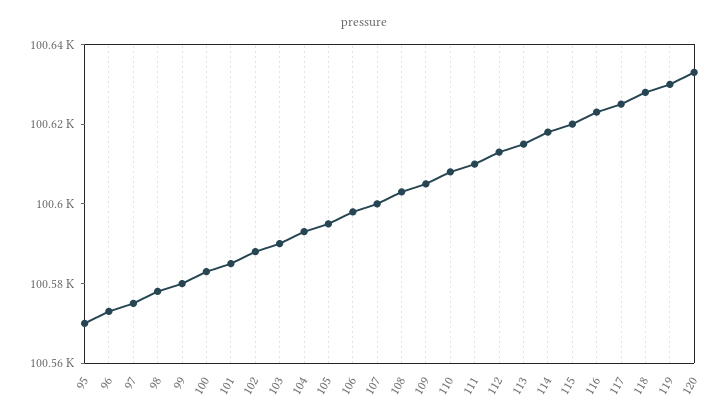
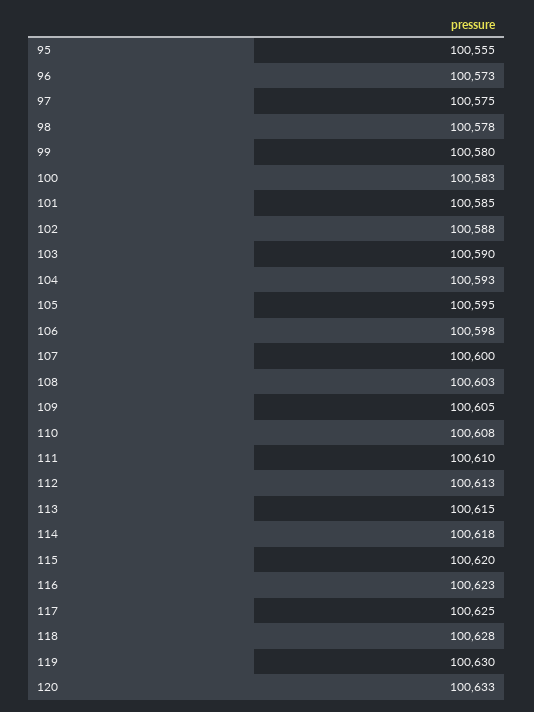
  {
-   "95": 100570,
+   "95": 100555,
    "96": 100573,
    "97": 100575,
    "98": 100578,
    "99": 100580,
    "100": 100583,
    "101": 100585,
    "102": 100588,
    "103": 100590,
    "104": 100593,
    "105": 100595,
    "106": 100598,
    "107": 100600,
    "108": 100603,
    "109": 100605,
    "110": 100608,
    "111": 100610,
    "112": 100613,
    "113": 100615,
    "114": 100618,
    "115": 100620,
    "116": 100623,
    "117": 100625,
    "118": 100628,
    "119": 100630,
    "120": 100633
  }

